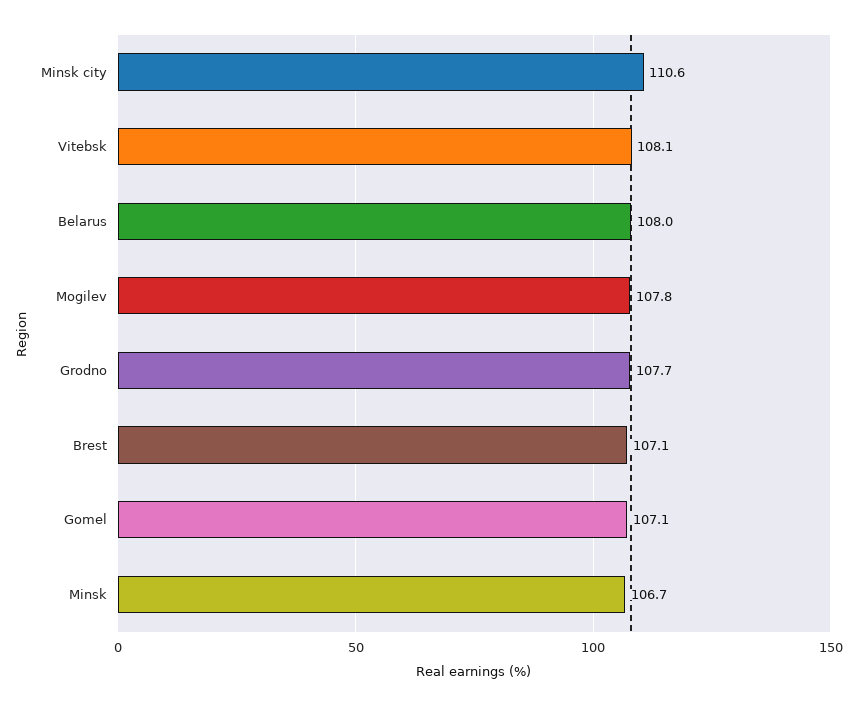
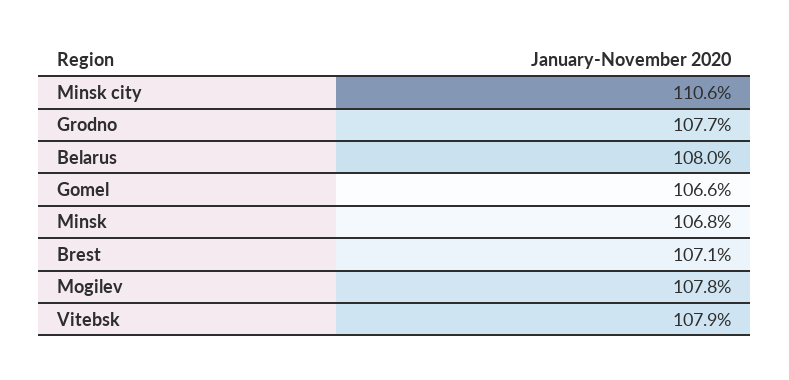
  {
    "Minsk city": 110.6,
-   "Vitebsk": 108.1,
+   "Vitebsk": 107.9,
    "Belarus": 108,
    "Mogilev": 107.8,
    "Grodno": 107.7,
    "Brest": 107.1,
-   "Gomel": 107.1,
+   "Gomel": 106.6,
-   "Minsk": 106.7
+   "Minsk": 106.8
  }

